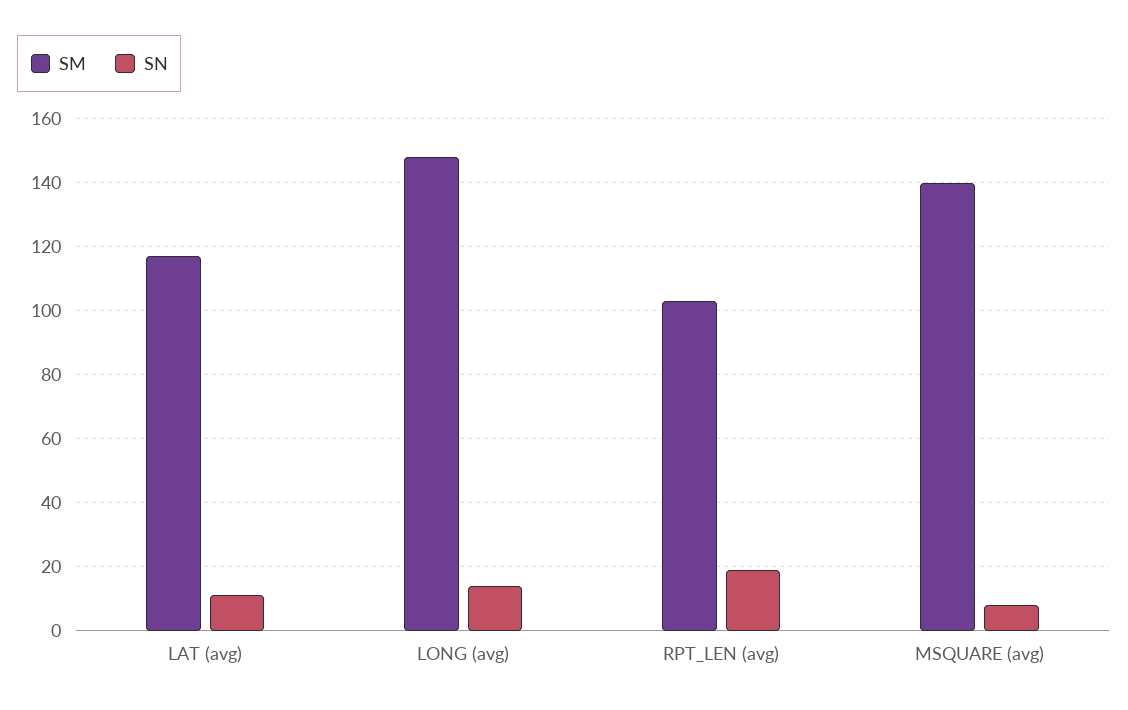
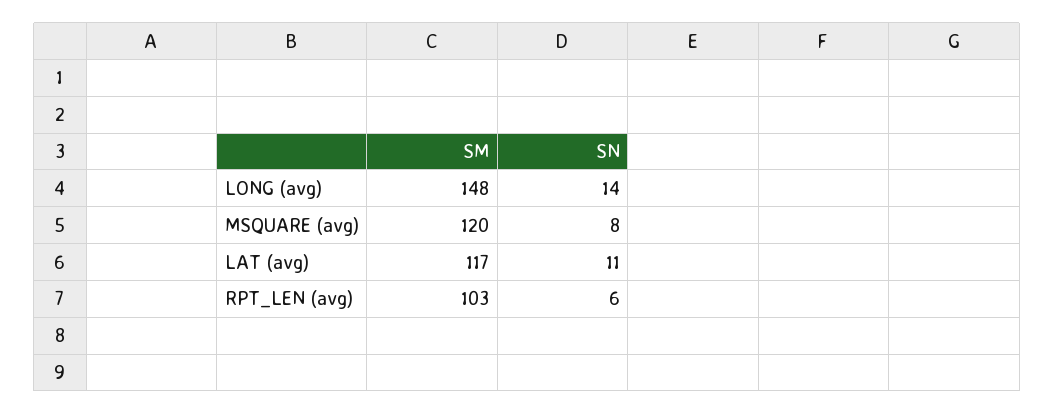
  {
    "SM": {
      "LAT (avg)": 117,
      "LONG (avg)": 148,
      "RPT_LEN (avg)": 103,
-     "MSQUARE (avg)": 140
+     "MSQUARE (avg)": 120
    },
    "SN": {
      "LAT (avg)": 11,
      "LONG (avg)": 14,
-     "RPT_LEN (avg)": 20,
+     "RPT_LEN (avg)": 6,
      "MSQUARE (avg)": 8
    }
  }

